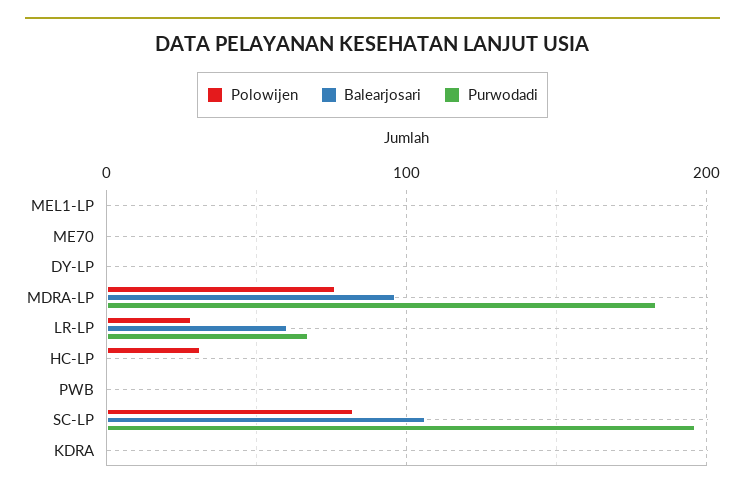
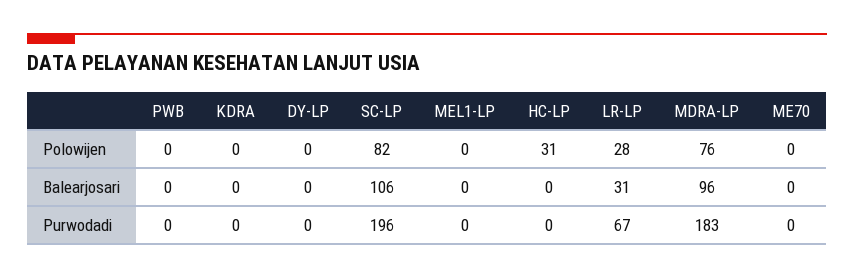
  {
    "Polowijen": {
      "MEL1-LP": 0,
      "ME70": 0,
      "DY-LP": 0,
      "MDRA-LP": 76,
      "LR-LP": 28,
      "HC-LP": 31,
      "PWB": 0,
      "SC-LP": 82,
      "KDRA": 0
    },
    "Balearjosari": {
      "MEL1-LP": 0,
      "ME70": 0,
      "DY-LP": 0,
      "MDRA-LP": 96,
-     "LR-LP": 60,
+     "LR-LP": 31,
      "HC-LP": 0,
      "PWB": 0,
      "SC-LP": 106,
      "KDRA": 0
    },
    "Purwodadi": {
      "MEL1-LP": 0,
      "ME70": 0,
      "DY-LP": 0,
      "MDRA-LP": 183,
      "LR-LP": 67,
      "HC-LP": 0,
      "PWB": 0,
      "SC-LP": 196,
      "KDRA": 0
    }
  }

